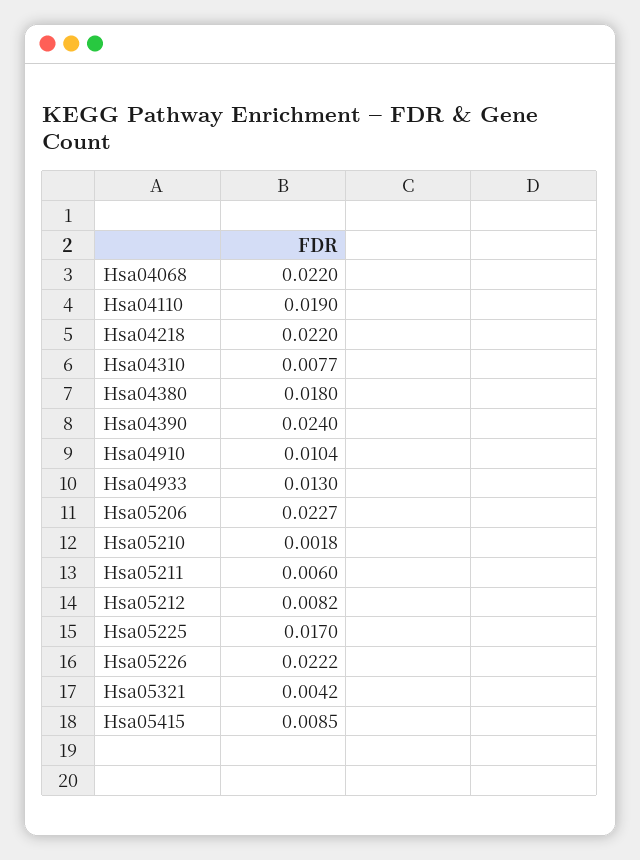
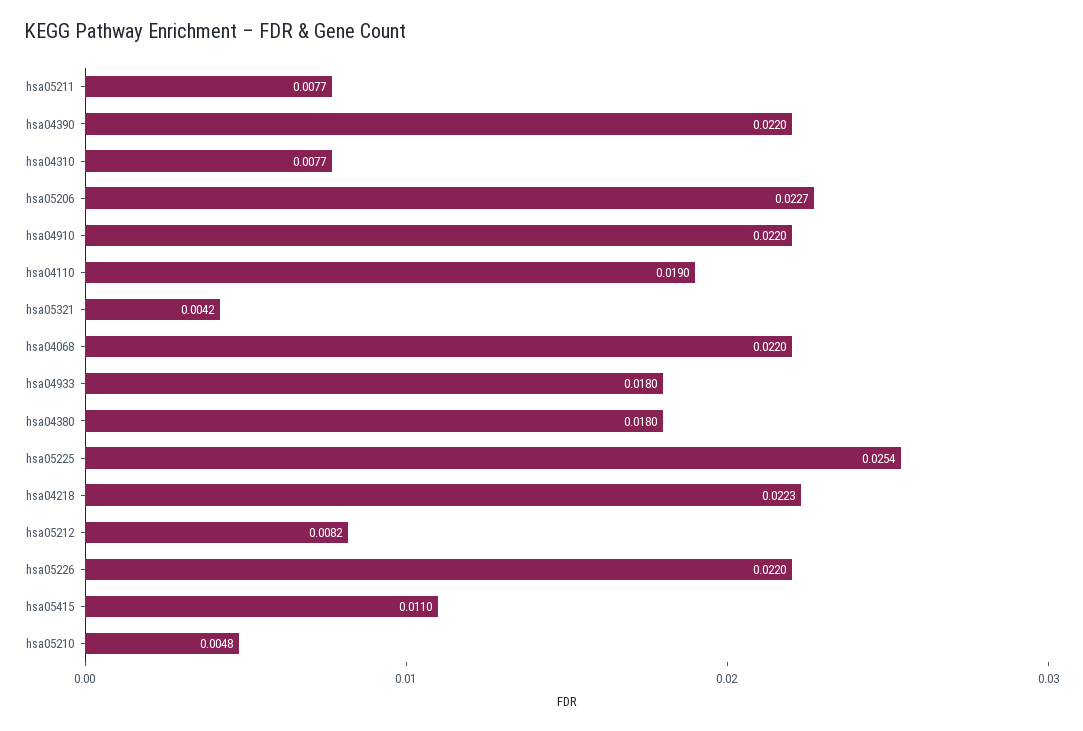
  {
    "Hsa04068": 0.022,
    "Hsa04110": 0.019,
-   "Hsa04218": 0.022,
+   "Hsa04218": 0.0223,
    "Hsa04310": 0.0077,
    "Hsa04380": 0.018,
-   "Hsa04390": 0.024,
+   "Hsa04390": 0.022,
-   "Hsa04910": 0.0104,
+   "Hsa04910": 0.022,
-   "Hsa04933": 0.013,
+   "Hsa04933": 0.018,
    "Hsa05206": 0.0227,
-   "Hsa05210": 0.0018,
+   "Hsa05210": 0.0048,
-   "Hsa05211": 0.006,
+   "Hsa05211": 0.0077,
    "Hsa05212": 0.0082,
-   "Hsa05225": 0.017,
+   "Hsa05225": 0.0254,
-   "Hsa05226": 0.0222,
+   "Hsa05226": 0.022,
    "Hsa05321": 0.0042,
-   "Hsa05415": 0.0085
+   "Hsa05415": 0.011
  }

